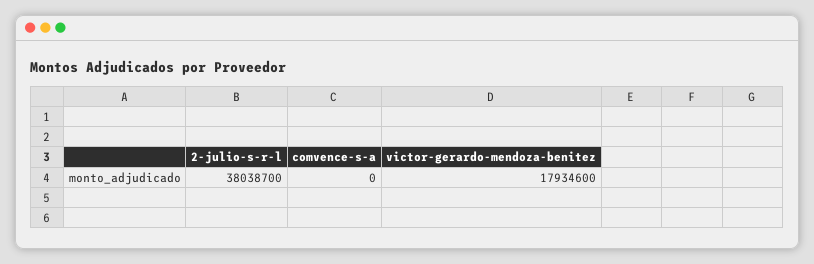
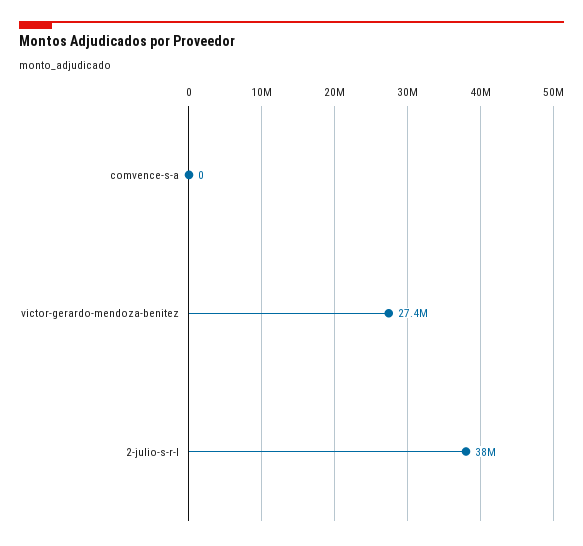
  {
    "2-julio-s-r-l": 38038700,
    "comvence-s-a": 0,
-   "victor-gerardo-mendoza-benitez": 17934600
+   "victor-gerardo-mendoza-benitez": 27400000
  }

